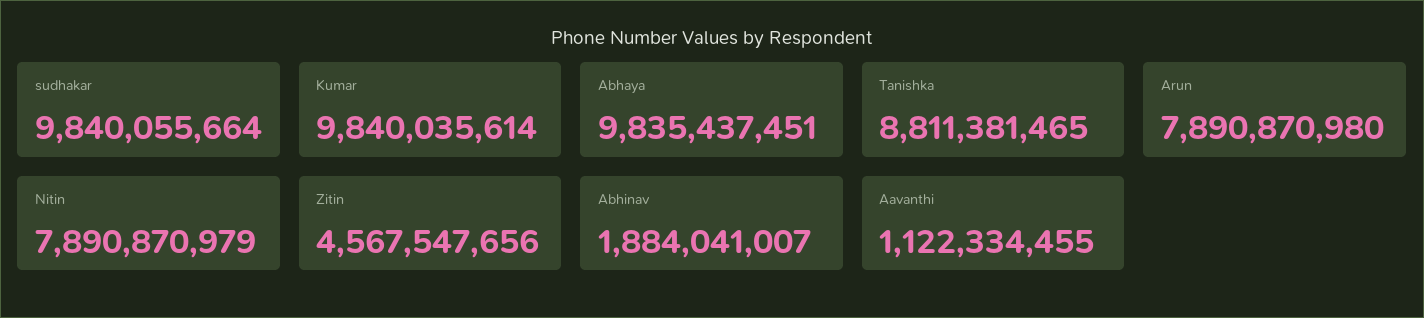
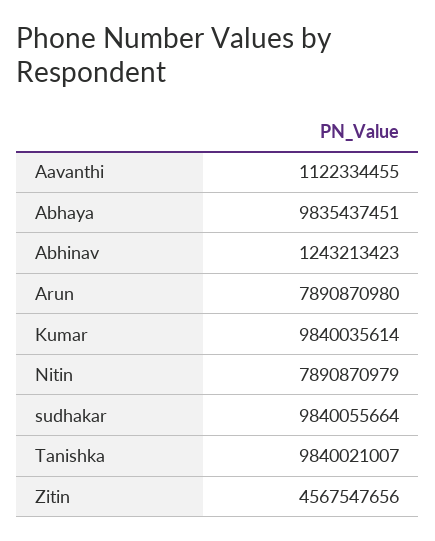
  {
    "sudhakar": 9840055664,
    "Kumar": 9840035614,
    "Abhaya": 9835437451,
-   "Tanishka": 8811381465,
+   "Tanishka": 9840021007,
    "Arun": 7890870980,
    "Nitin": 7890870979,
    "Zitin": 4567547656,
-   "Abhinav": 1884041007,
+   "Abhinav": 1243213423,
    "Aavanthi": 1122334455
  }

